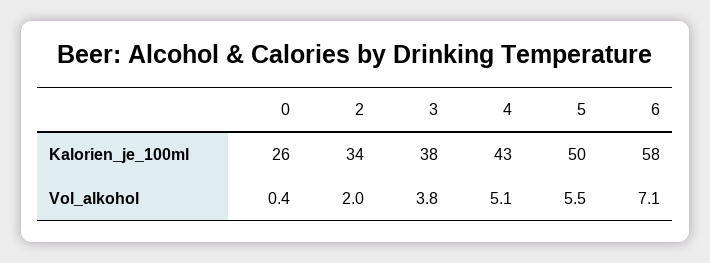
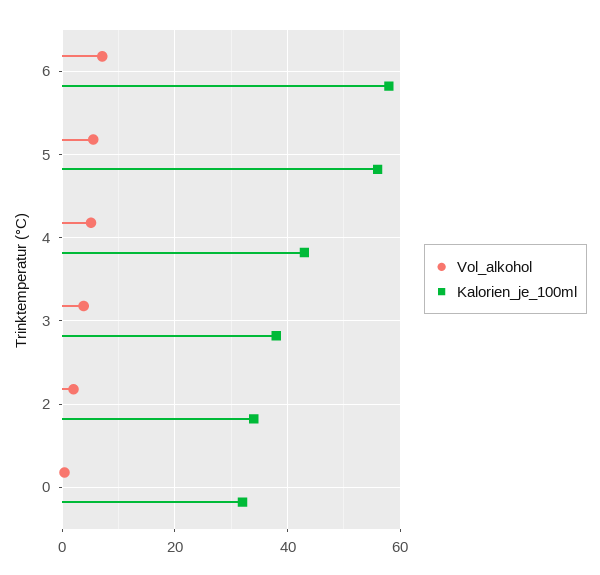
  {
    "Kalorien_je_100ml": {
-     "0": 26,
+     "0": 32,
      "2": 34,
      "3": 38,
      "4": 43,
-     "5": 50,
+     "5": 56,
      "6": 58
    },
    "Vol_alkohol": {
      "0": 0.4,
      "2": 2,
      "3": 3.8,
      "4": 5.1,
      "5": 5.5,
      "6": 7.1
    }
  }

